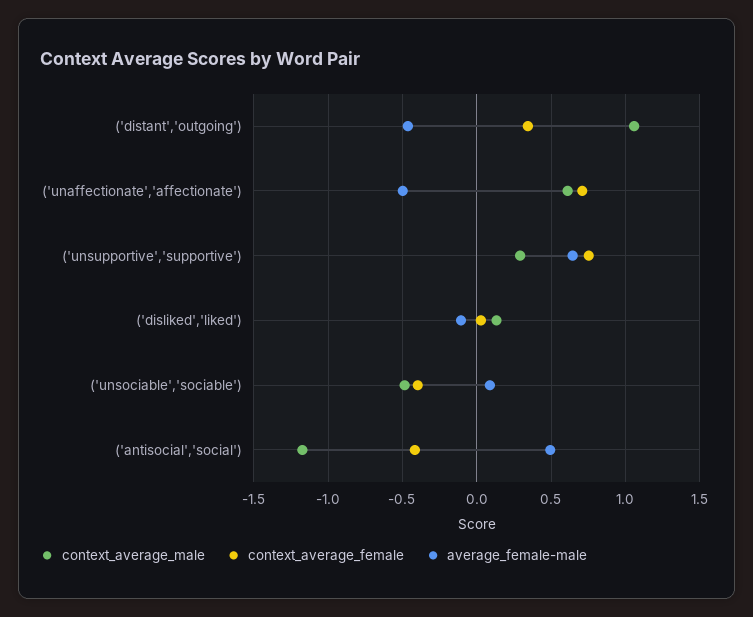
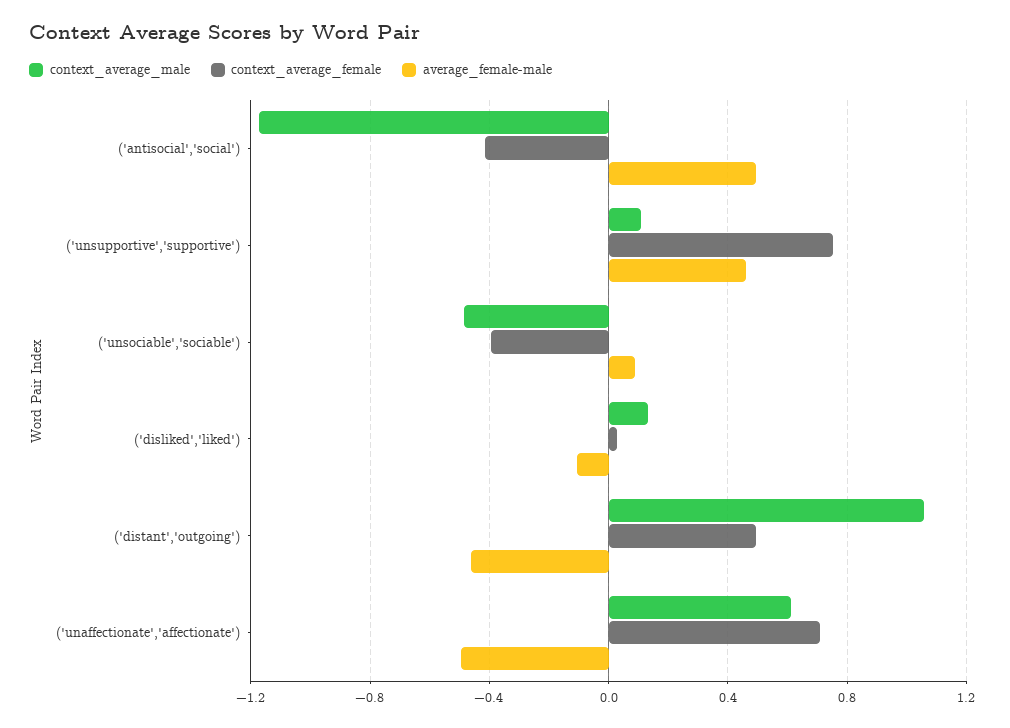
  {
    "context_average_male": {
      "('distant','outgoing')": 1.05,
      "('unaffectionate','affectionate')": 0.6,
-     "('unsupportive','supportive')": 0.3,
+     "('unsupportive','supportive')": 0.1,
      "('disliked','liked')": 0.15,
      "('unsociable','sociable')": -0.5,
      "('antisocial','social')": -1.15
    },
    "context_average_female": {
-     "('distant','outgoing')": 0.35,
+     "('distant','outgoing')": 0.5,
      "('unaffectionate','affectionate')": 0.7,
      "('unsupportive','supportive')": 0.75,
      "('disliked','liked')": 0.05,
      "('unsociable','sociable')": -0.4,
      "('antisocial','social')": -0.4
    },
    "average_female-male": {
      "('distant','outgoing')": -0.45,
      "('unaffectionate','affectionate')": -0.5,
-     "('unsupportive','supportive')": 0.65,
+     "('unsupportive','supportive')": 0.45,
      "('disliked','liked')": -0.1,
      "('unsociable','sociable')": 0.1,
      "('antisocial','social')": 0.5
    }
  }

